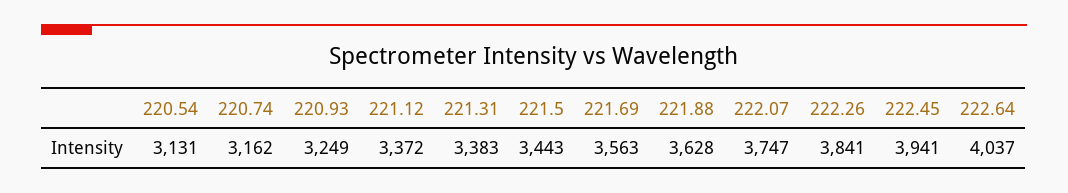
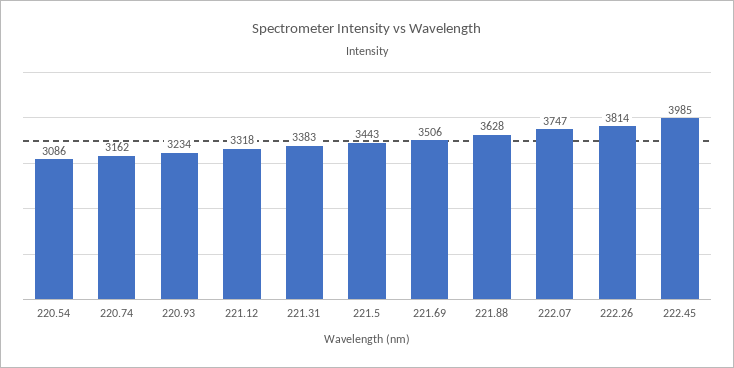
  {
-   "220.54": 3131,
+   "220.54": 3086,
    "220.74": 3162,
-   "220.93": 3249,
+   "220.93": 3234,
-   "221.12": 3372,
+   "221.12": 3318,
    "221.31": 3383,
    "221.5": 3443,
-   "221.69": 3563,
+   "221.69": 3506,
    "221.88": 3628,
    "222.07": 3747,
-   "222.26": 3841,
+   "222.26": 3814,
-   "222.45": 3941,
+   "222.45": 3985
-   "222.64": 4037
  }

